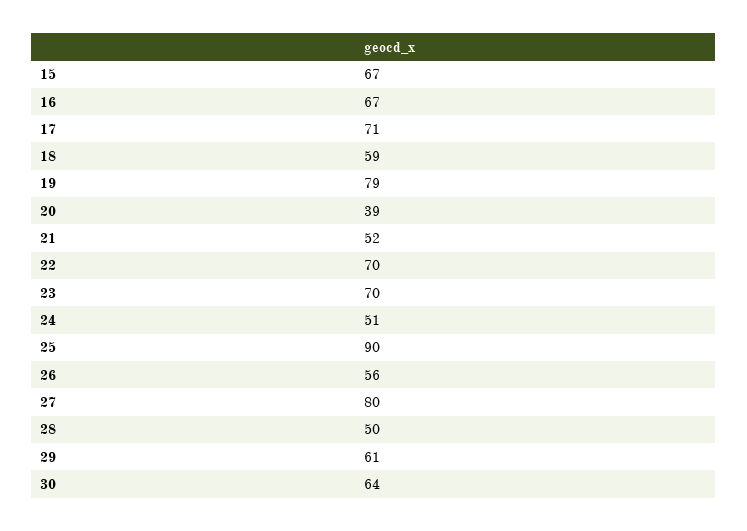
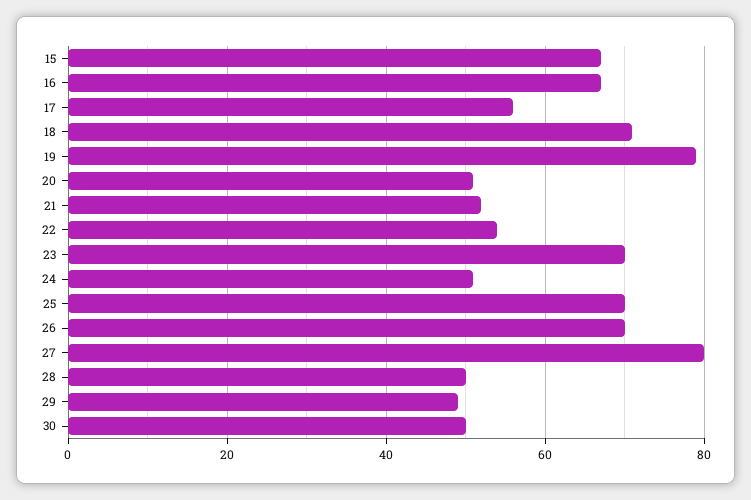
  {
    "15": 67,
    "16": 67,
-   "17": 71,
+   "17": 55,
-   "18": 59,
+   "18": 70,
    "19": 79,
-   "20": 39,
+   "20": 50,
    "21": 52,
-   "22": 70,
+   "22": 55,
    "23": 70,
    "24": 51,
-   "25": 90,
+   "25": 70,
-   "26": 56,
+   "26": 70,
    "27": 80,
    "28": 50,
-   "29": 61,
+   "29": 50,
-   "30": 64
+   "30": 50
  }

